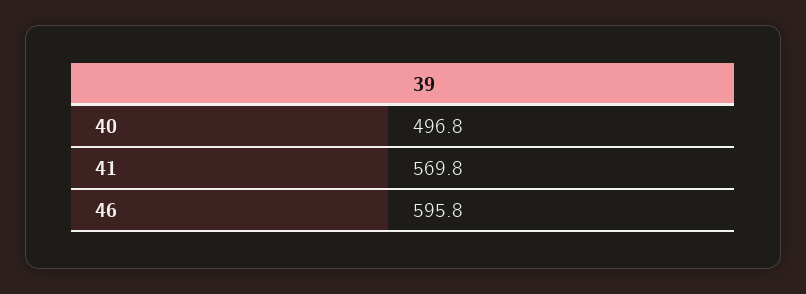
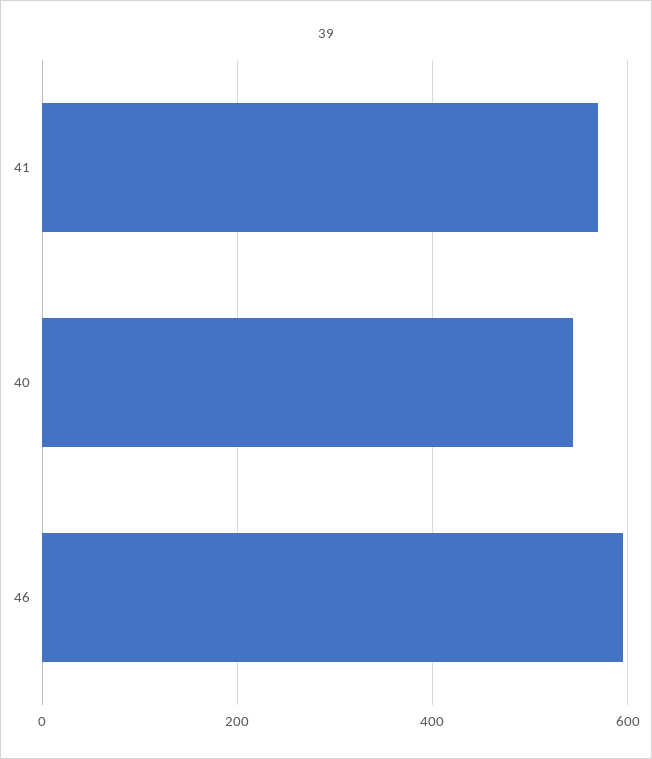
  {
-   "40": 496.8,
+   "40": 540,
    "41": 569.8,
    "46": 595.8
  }

